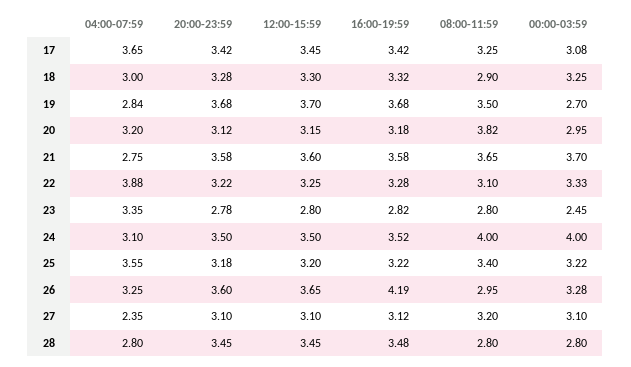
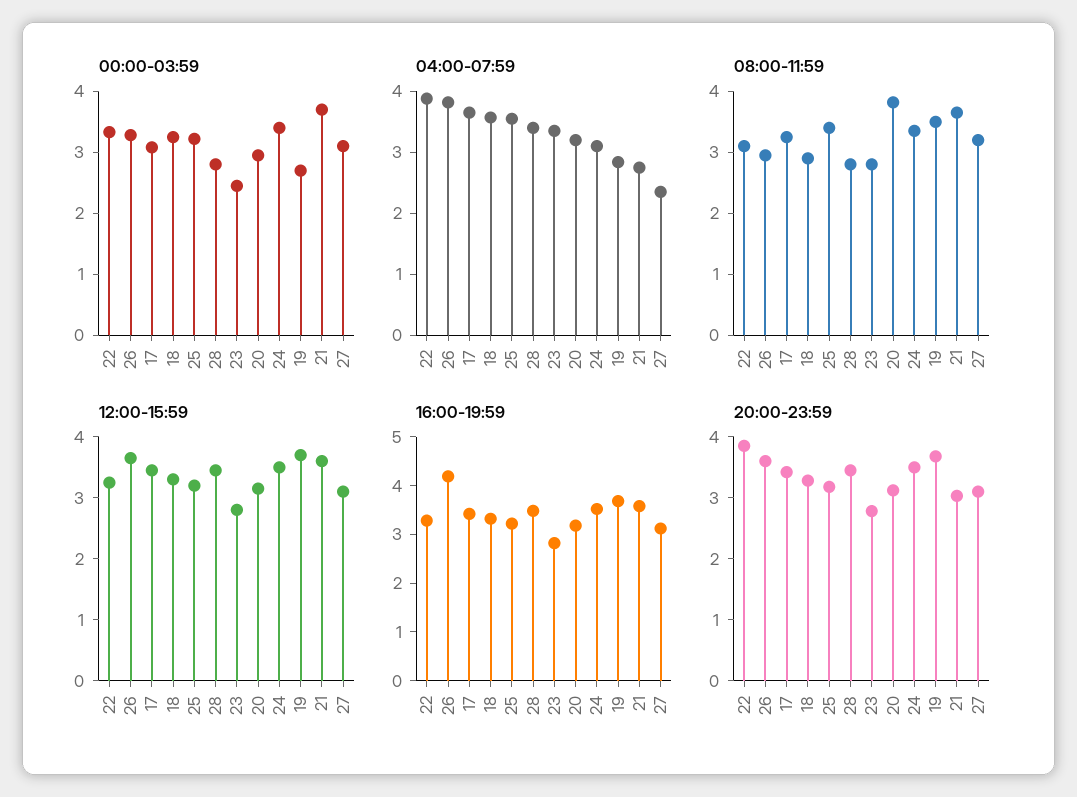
  {
    "04:00-07:59": {
      "17": 3.65,
-     "18": 3,
+     "18": 3.6,
      "19": 2.84,
      "20": 3.2,
      "21": 2.75,
      "22": 3.88,
      "23": 3.35,
      "24": 3.1,
      "25": 3.55,
-     "26": 3.25,
+     "26": 3.8,
      "27": 2.35,
-     "28": 2.8
+     "28": 3.4
    },
    "20:00-23:59": {
      "17": 3.42,
      "18": 3.28,
      "19": 3.68,
      "20": 3.12,
-     "21": 3.58,
+     "21": 3,
-     "22": 3.22,
+     "22": 3.8,
      "23": 2.78,
      "24": 3.5,
      "25": 3.18,
      "26": 3.6,
      "27": 3.1,
      "28": 3.45
    },
    "12:00-15:59": {
      "17": 3.45,
      "18": 3.3,
      "19": 3.7,
      "20": 3.15,
      "21": 3.6,
      "22": 3.25,
      "23": 2.8,
      "24": 3.5,
      "25": 3.2,
      "26": 3.65,
      "27": 3.1,
      "28": 3.45
    },
    "16:00-19:59": {
      "17": 3.42,
      "18": 3.32,
      "19": 3.68,
      "20": 3.18,
      "21": 3.58,
      "22": 3.28,
      "23": 2.82,
      "24": 3.52,
      "25": 3.22,
      "26": 4.19,
      "27": 3.12,
      "28": 3.48
    },
    "08:00-11:59": {
      "17": 3.25,
      "18": 2.9,
      "19": 3.5,
      "20": 3.82,
      "21": 3.65,
      "22": 3.1,
      "23": 2.8,
-     "24": 4,
+     "24": 3.4,
      "25": 3.4,
      "26": 2.95,
      "27": 3.2,
      "28": 2.8
    },
    "00:00-03:59": {
      "17": 3.08,
      "18": 3.25,
      "19": 2.7,
      "20": 2.95,
      "21": 3.7,
      "22": 3.33,
      "23": 2.45,
-     "24": 4,
+     "24": 3.4,
      "25": 3.22,
      "26": 3.28,
      "27": 3.1,
      "28": 2.8
    }
  }

